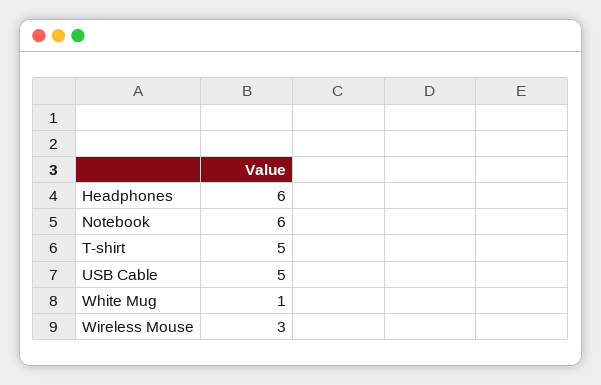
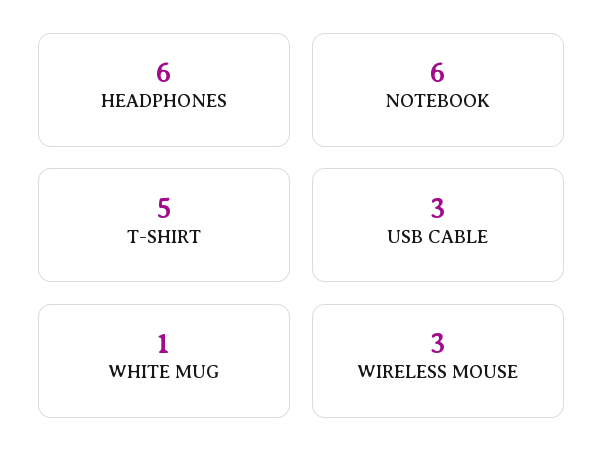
  {
    "Headphones": 6,
    "Notebook": 6,
    "T-shirt": 5,
-   "USB Cable": 5,
+   "USB Cable": 3,
    "White Mug": 1,
    "Wireless Mouse": 3
  }

